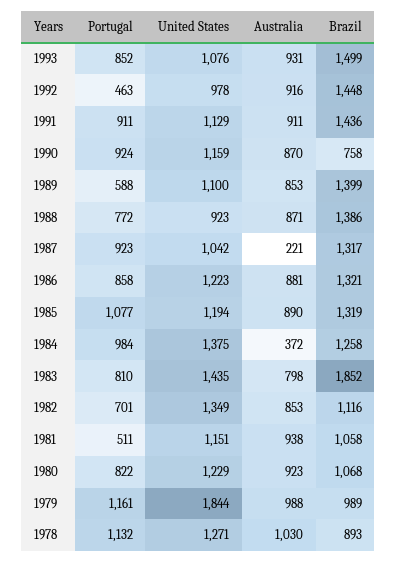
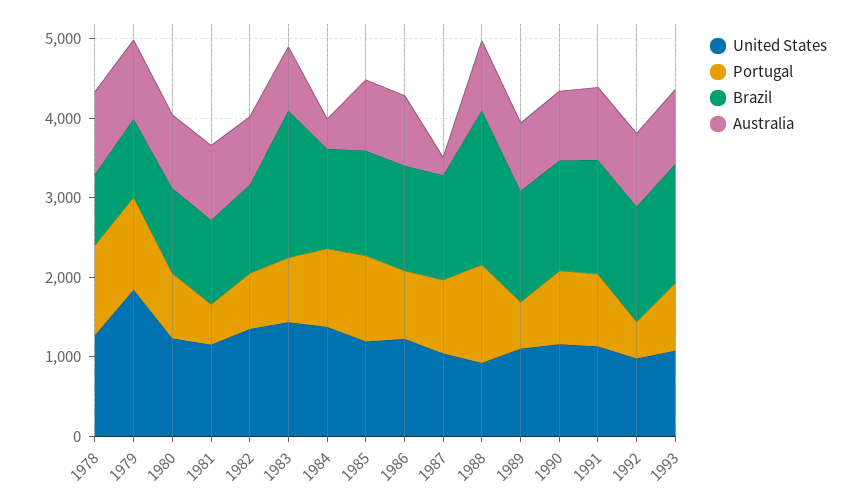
  {
    "Portugal": {
      "1993": 852,
      "1992": 463,
      "1991": 911,
      "1990": 924,
      "1989": 588,
-     "1988": 772,
+     "1988": 1200,
      "1987": 923,
      "1986": 858,
      "1985": 1077,
      "1984": 984,
      "1983": 810,
      "1982": 701,
      "1981": 511,
      "1980": 822,
      "1979": 1161,
      "1978": 1132
    },
    "United States": {
      "1993": 1076,
      "1992": 978,
      "1991": 1129,
      "1990": 1159,
      "1989": 1100,
      "1988": 923,
      "1987": 1042,
      "1986": 1223,
      "1985": 1194,
      "1984": 1375,
      "1983": 1435,
      "1982": 1349,
      "1981": 1151,
      "1980": 1229,
      "1979": 1844,
      "1978": 1271
    },
    "Australia": {
      "1993": 931,
      "1992": 916,
      "1991": 911,
      "1990": 870,
      "1989": 853,
      "1988": 871,
      "1987": 221,
      "1986": 881,
      "1985": 890,
      "1984": 372,
      "1983": 798,
      "1982": 853,
      "1981": 938,
      "1980": 923,
      "1979": 988,
      "1978": 1030
    },
    "Brazil": {
      "1993": 1499,
      "1992": 1448,
      "1991": 1436,
-     "1990": 758,
+     "1990": 1400,
      "1989": 1399,
-     "1988": 1386,
+     "1988": 2000,
      "1987": 1317,
      "1986": 1321,
      "1985": 1319,
      "1984": 1258,
      "1983": 1852,
      "1982": 1116,
      "1981": 1058,
      "1980": 1068,
      "1979": 989,
      "1978": 893
    }
  }

